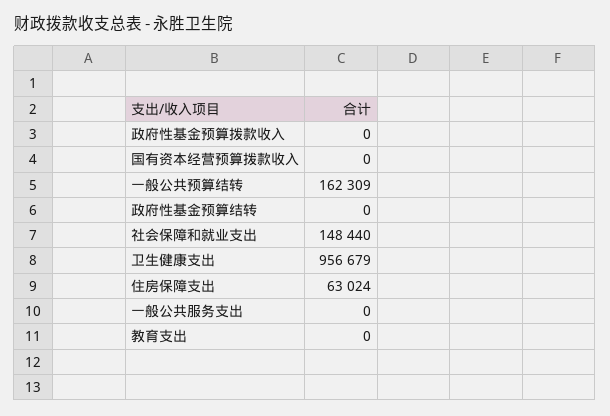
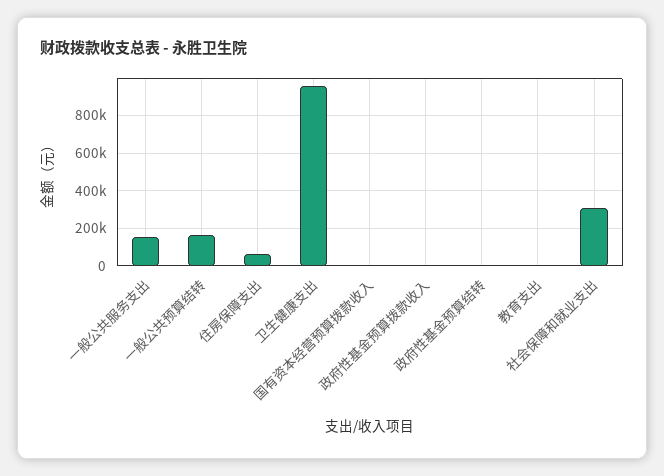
  {
    "政府性基金预算拨款收入": 0,
    "国有资本经营预算拨款收入": 0,
    "一般公共预算结转": 162309,
    "政府性基金预算结转": 0,
-   "社会保障和就业支出": 148440,
+   "社会保障和就业支出": 300000,
    "卫生健康支出": 956679,
    "住房保障支出": 63024,
-   "一般公共服务支出": 0,
+   "一般公共服务支出": 150000,
    "教育支出": 0
  }

